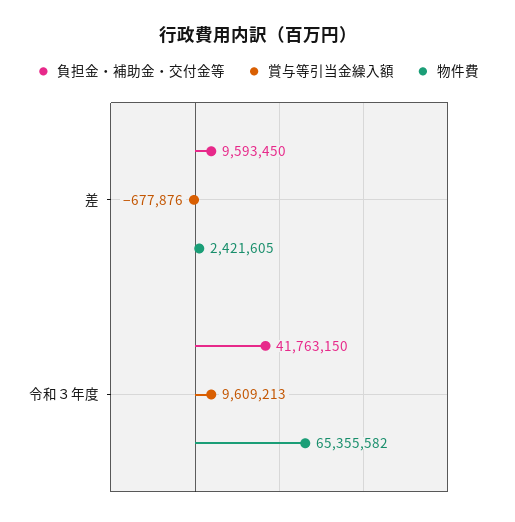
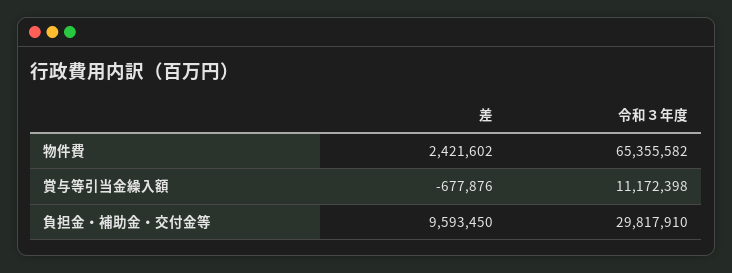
  {
    "負担金・補助金・交付金等": {
      "差": 9593450,
-     "令和３年度": 41763150
+     "令和３年度": 29817910
    },
    "賞与等引当金繰入額": {
      "差": -677876,
-     "令和３年度": 9609213
+     "令和３年度": 11172398
    },
    "物件費": {
-     "差": 2421605,
+     "差": 2421602,
      "令和３年度": 65355582
    }
  }

